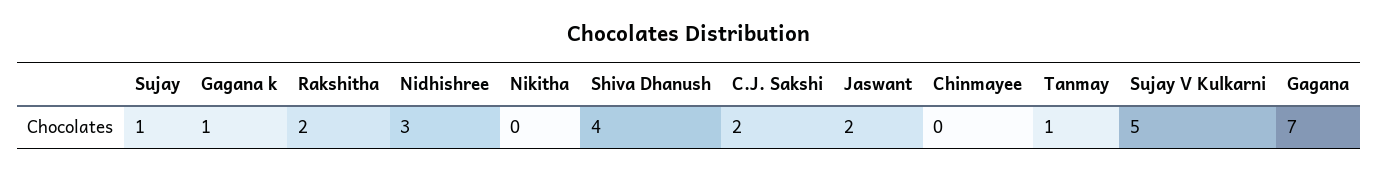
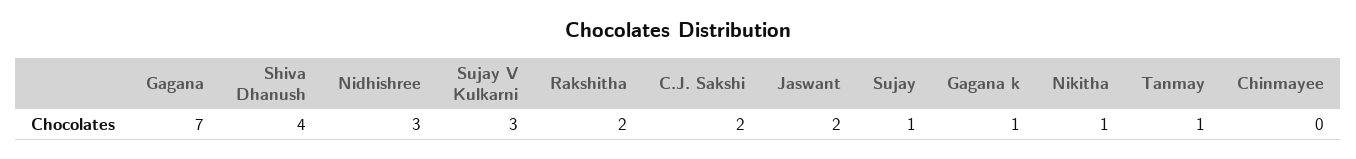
  {
    "Sujay": 1,
    "Gagana k": 1,
    "Rakshitha": 2,
    "Nidhishree": 3,
-   "Nikitha": 0,
+   "Nikitha": 1,
    "Shiva Dhanush": 4,
    "C.J. Sakshi": 2,
    "Jaswant": 2,
    "Chinmayee": 0,
    "Tanmay": 1,
-   "Sujay V Kulkarni": 5,
+   "Sujay V Kulkarni": 3,
    "Gagana": 7
  }

